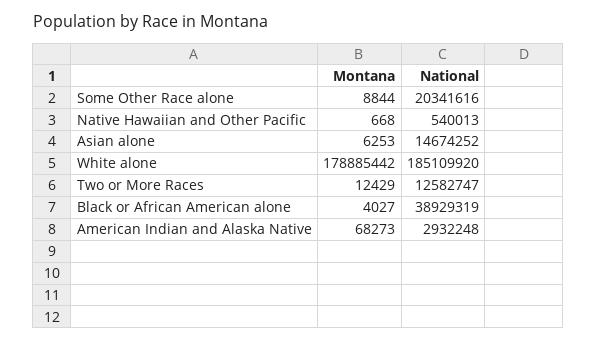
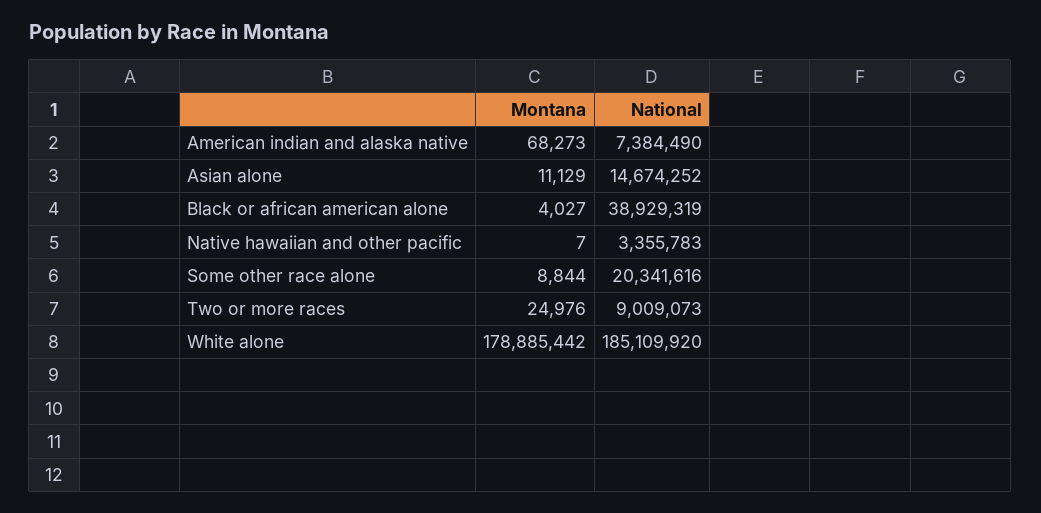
  {
    "Montana": {
      "Some Other Race alone": 8844,
-     "Native Hawaiian and Other Pacific": 668,
+     "Native Hawaiian and Other Pacific": 7,
-     "Asian alone": 6253,
+     "Asian alone": 11129,
      "White alone": 178885442,
-     "Two or More Races": 12429,
+     "Two or More Races": 24976,
      "Black or African American alone": 4027,
      "American Indian and Alaska Native": 68273
    },
    "National": {
      "Some Other Race alone": 20341616,
-     "Native Hawaiian and Other Pacific": 540013,
+     "Native Hawaiian and Other Pacific": 3355783,
      "Asian alone": 14674252,
      "White alone": 185109920,
-     "Two or More Races": 12582747,
+     "Two or More Races": 9009073,
      "Black or African American alone": 38929319,
-     "American Indian and Alaska Native": 2932248
+     "American Indian and Alaska Native": 7384490
    }
  }

